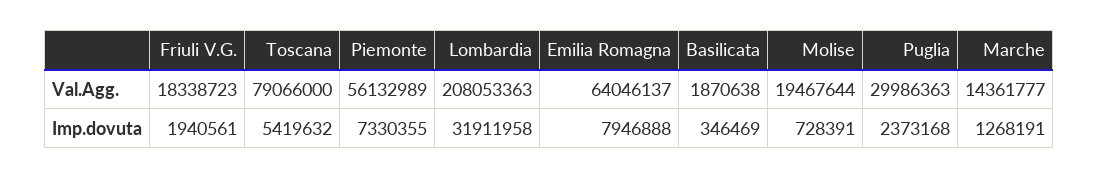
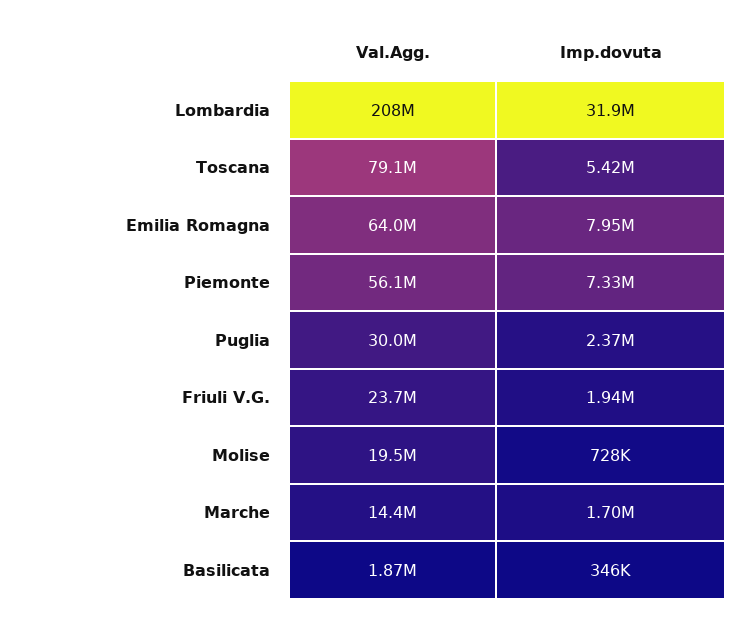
  {
    "Friuli V.G.": {
-     "Val.Agg.": 18338723,
+     "Val.Agg.": 23700000,
      "Imp.dovuta": 1940561
    },
    "Toscana": {
      "Val.Agg.": 79066000,
      "Imp.dovuta": 5419632
    },
    "Piemonte": {
      "Val.Agg.": 56132989,
      "Imp.dovuta": 7330355
    },
    "Lombardia": {
      "Val.Agg.": 208053363,
      "Imp.dovuta": 31911958
    },
    "Emilia Romagna": {
      "Val.Agg.": 64046137,
      "Imp.dovuta": 7946888
    },
    "Basilicata": {
      "Val.Agg.": 1870638,
      "Imp.dovuta": 346469
    },
    "Molise": {
      "Val.Agg.": 19467644,
      "Imp.dovuta": 728391
    },
    "Puglia": {
      "Val.Agg.": 29986363,
      "Imp.dovuta": 2373168
    },
    "Marche": {
      "Val.Agg.": 14361777,
-     "Imp.dovuta": 1268191
+     "Imp.dovuta": 1700000
    }
  }

